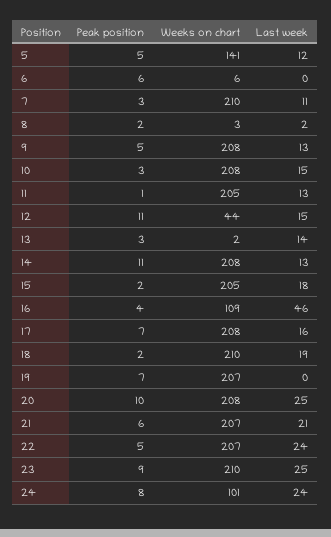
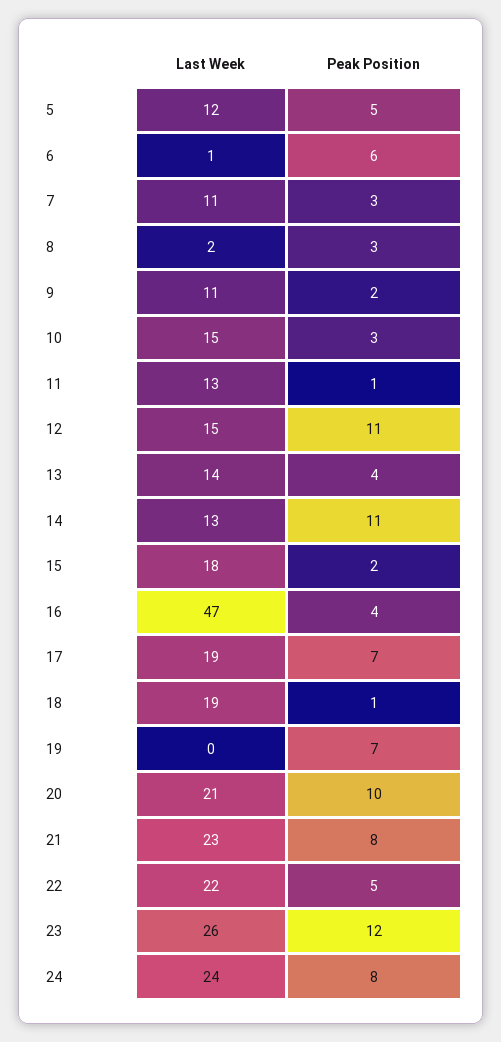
  {
    "Peak position": {
      "5": 5,
      "6": 6,
      "7": 3,
-     "8": 2,
+     "8": 3,
-     "9": 5,
+     "9": 2,
      "10": 3,
      "11": 1,
      "12": 11,
-     "13": 3,
+     "13": 4,
      "14": 11,
      "15": 2,
      "16": 4,
      "17": 7,
-     "18": 2,
+     "18": 1,
      "19": 7,
      "20": 10,
-     "21": 6,
+     "21": 8,
      "22": 5,
-     "23": 9,
+     "23": 12,
      "24": 8
    },
-   "Weeks on chart": {
-     "5": 141,
-     "6": 6,
-     "7": 210,
-     "8": 3,
-     "9": 208,
-     "10": 208,
-     "11": 205,
-     "12": 44,
-     "13": 2,
-     "14": 208,
-     "15": 205,
-     "16": 109,
-     "17": 208,
-     "18": 210,
-     "19": 207,
-     "20": 208,
-     "21": 207,
-     "22": 207,
-     "23": 210,
-     "24": 101
-   },
    "Last week": {
      "5": 12,
-     "6": 0,
+     "6": 1,
      "7": 11,
      "8": 2,
-     "9": 13,
+     "9": 11,
      "10": 15,
      "11": 13,
      "12": 15,
      "13": 14,
      "14": 13,
      "15": 18,
-     "16": 46,
+     "16": 47,
-     "17": 16,
+     "17": 19,
      "18": 19,
      "19": 0,
-     "20": 25,
+     "20": 21,
-     "21": 21,
+     "21": 23,
-     "22": 24,
+     "22": 22,
-     "23": 25,
+     "23": 26,
      "24": 24
    }
  }

